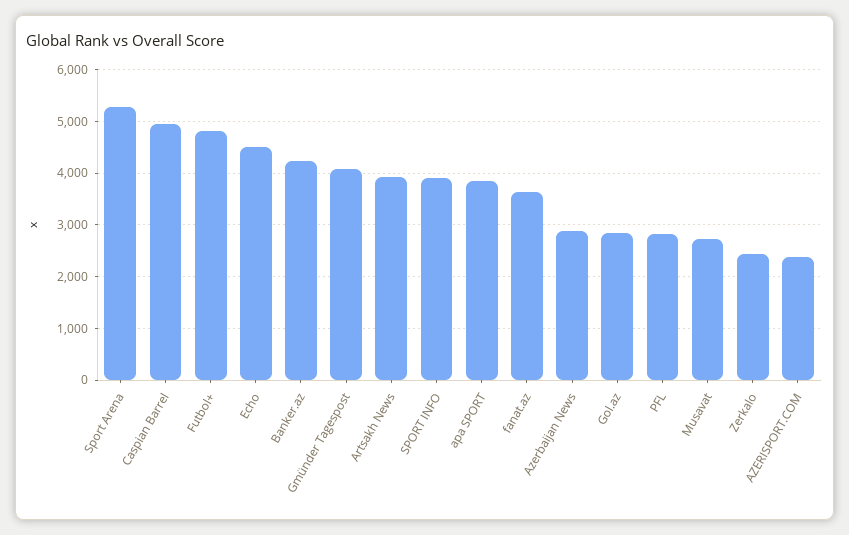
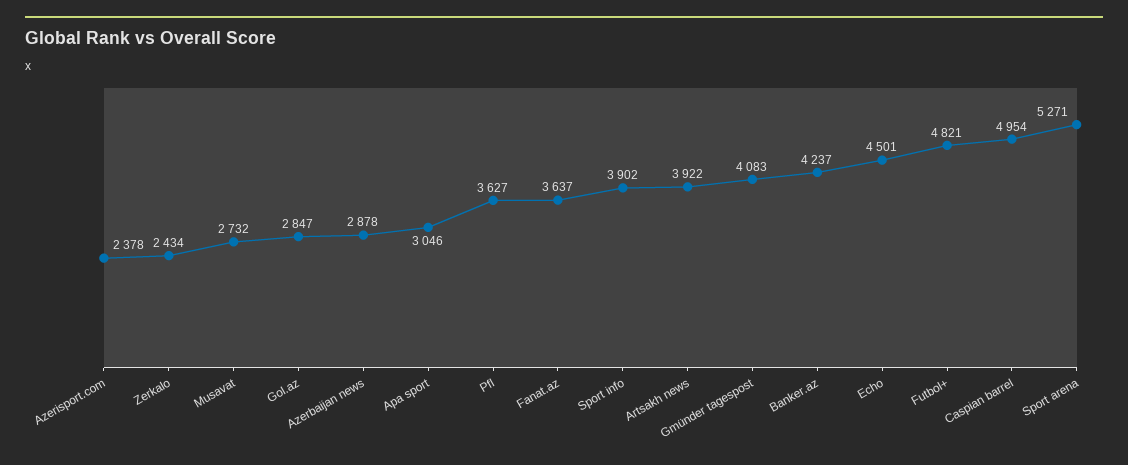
  {
    "Sport Arena": 5271,
    "Caspian Barrel": 4954,
    "Futbol+": 4821,
    "Echo": 4501,
    "Banker.az": 4237,
    "Gmünder Tagespost": 4083,
    "Artsakh News": 3922,
    "SPORT INFO": 3902,
-   "apa SPORT": 3800,
+   "apa SPORT": 3046,
    "fanat.az": 3637,
    "Azerbaijan News": 2878,
    "Gol.az": 2847,
-   "PFL": 2800,
+   "PFL": 3627,
    "Musavat": 2732,
    "Zerkalo": 2434,
    "AZERISPORT.COM": 2378
  }

